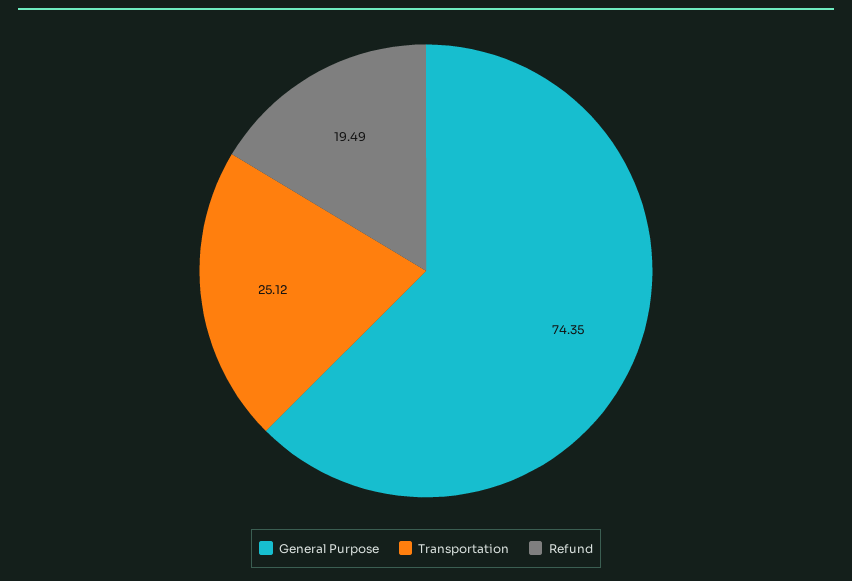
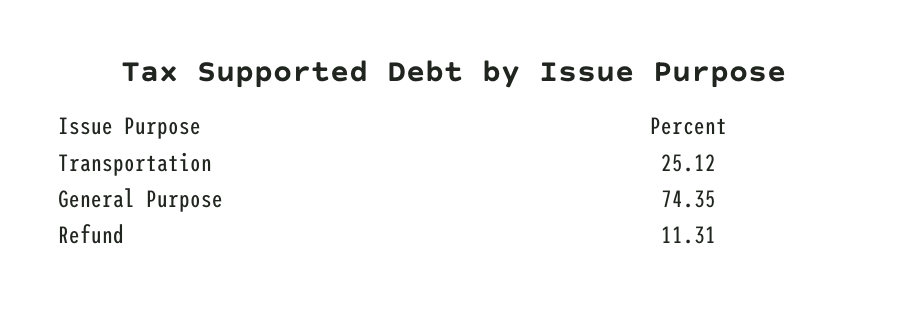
  {
    "General Purpose": 74.35,
    "Transportation": 25.12,
-   "Refund": 19.49
+   "Refund": 11.31
  }

